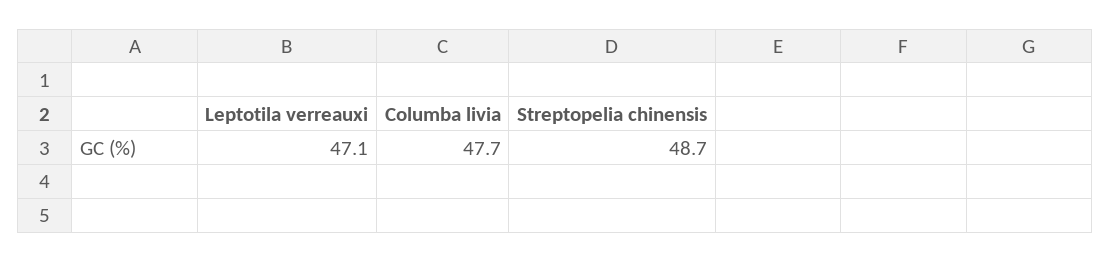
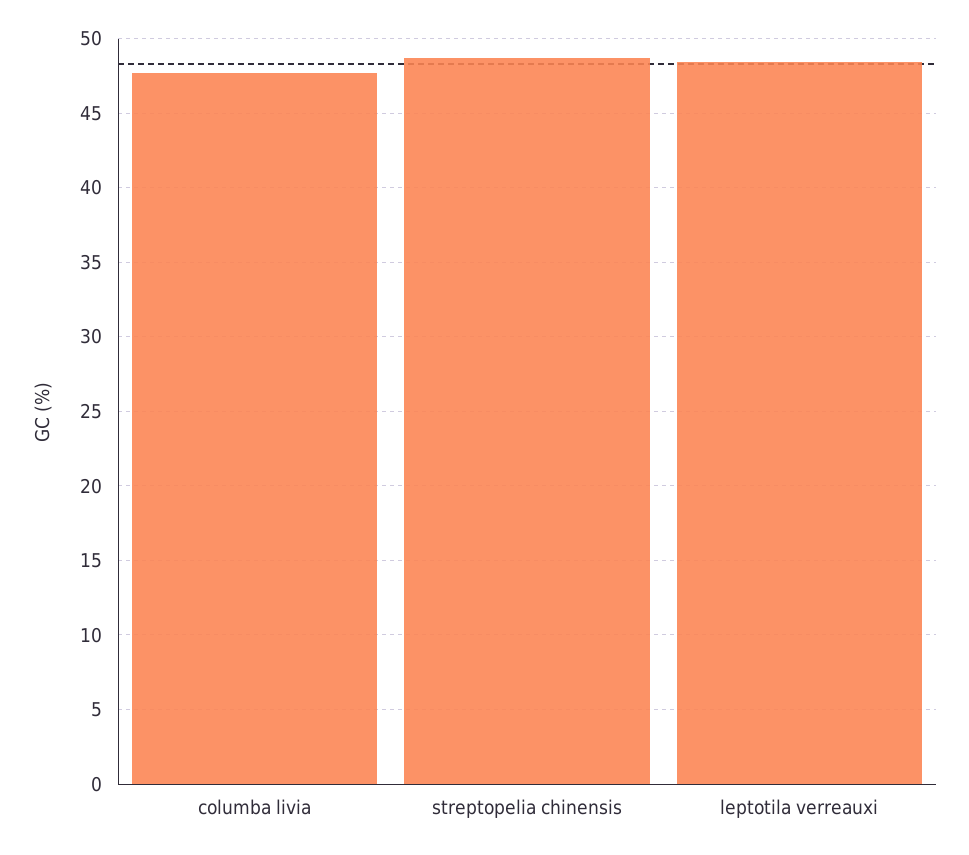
  {
-   "Leptotila verreauxi": 47.1,
+   "Leptotila verreauxi": 48.5,
    "Columba livia": 47.7,
    "Streptopelia chinensis": 48.7
  }

